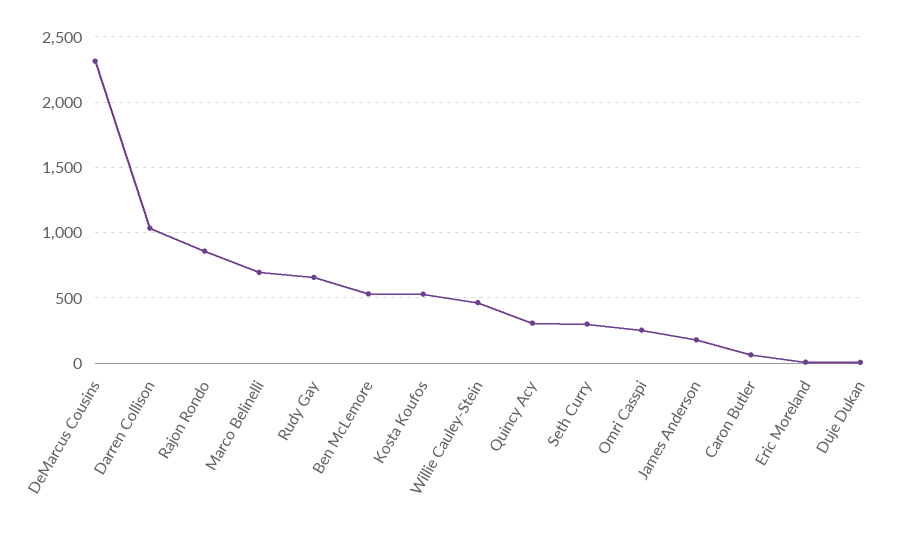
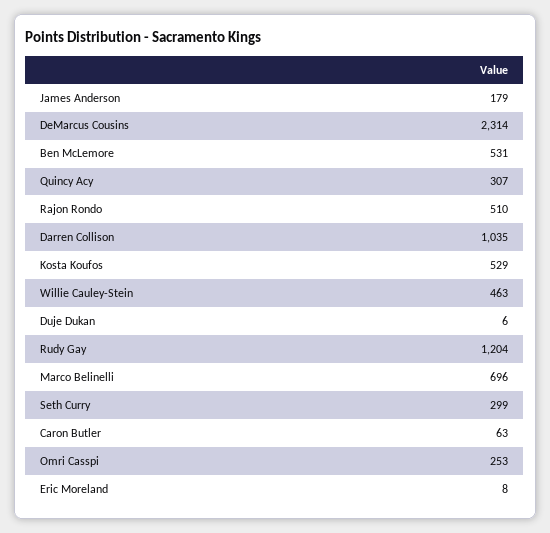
  {
    "DeMarcus Cousins": 2314,
    "Darren Collison": 1035,
-   "Rajon Rondo": 850,
+   "Rajon Rondo": 510,
    "Marco Belinelli": 696,
-   "Rudy Gay": 650,
+   "Rudy Gay": 1204,
    "Ben McLemore": 531,
    "Kosta Koufos": 529,
    "Willie Cauley-Stein": 463,
    "Quincy Acy": 307,
    "Seth Curry": 299,
    "Omri Casspi": 253,
    "James Anderson": 179,
    "Caron Butler": 63,
    "Eric Moreland": 8,
    "Duje Dukan": 6
  }

